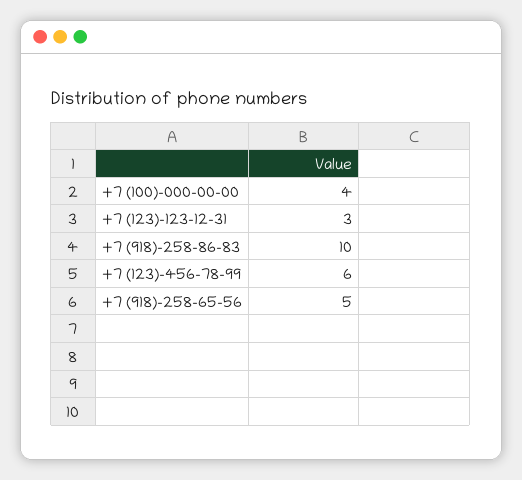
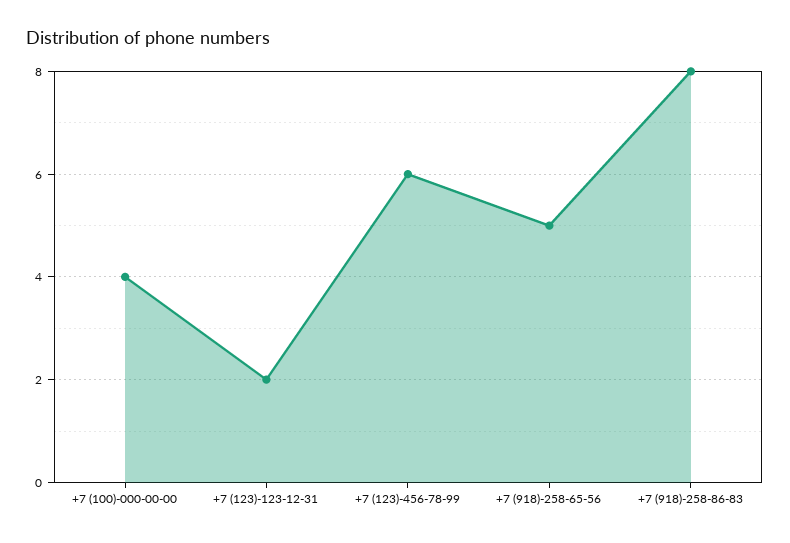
  {
    "+7 (100)-000-00-00": 4,
-   "+7 (123)-123-12-31": 3,
+   "+7 (123)-123-12-31": 2,
-   "+7 (918)-258-86-83": 10,
+   "+7 (918)-258-86-83": 8,
    "+7 (123)-456-78-99": 6,
    "+7 (918)-258-65-56": 5
  }

